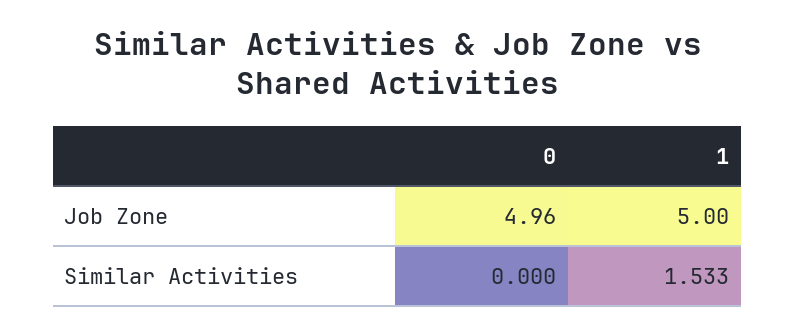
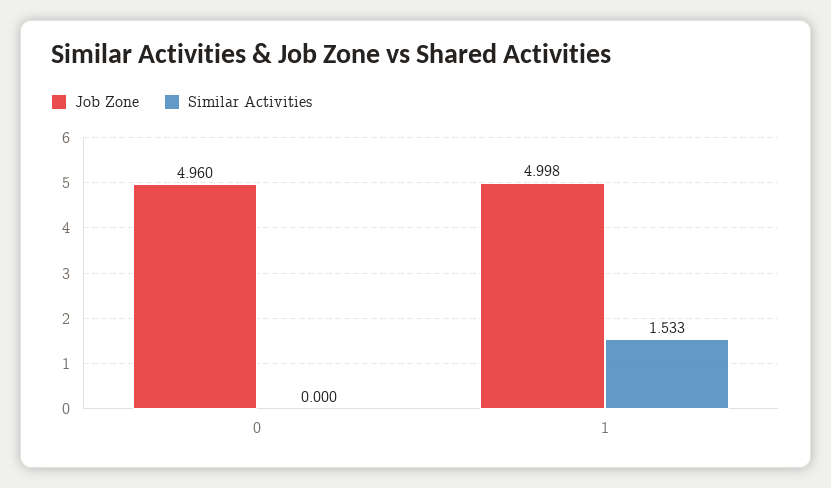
  {
    "Job Zone": {
      "0": 4.96,
-     "1": 5
+     "1": 4.998
    },
    "Similar Activities": {
      "0": 0,
      "1": 1.533
    }
  }

